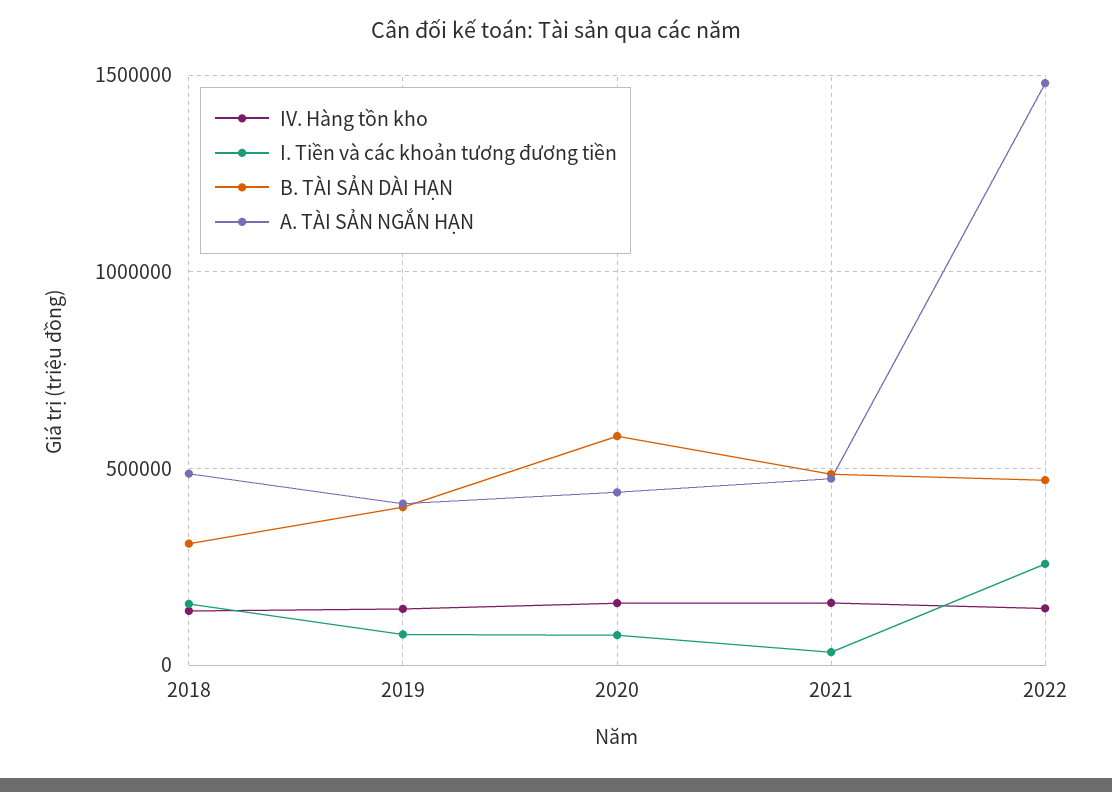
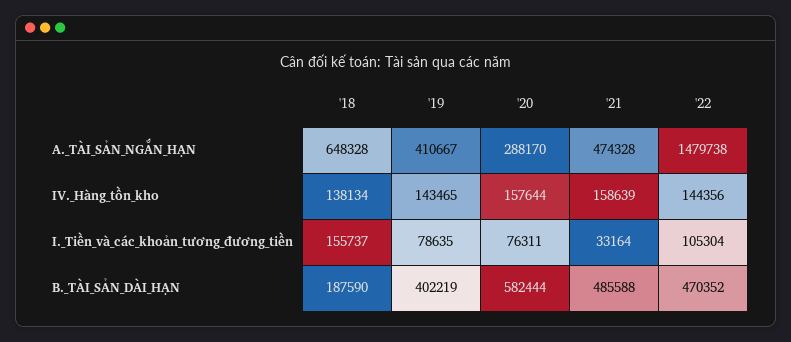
  {
    "IV. Hàng tồn kho": {
      "2018": 138134,
      "2019": 143465,
      "2020": 157644,
      "2021": 158639,
      "2022": 144356
    },
    "I. Tiền và các khoản tương đương tiền": {
      "2018": 155737,
      "2019": 78635,
      "2020": 76311,
      "2021": 33164,
-     "2022": 250000
+     "2022": 105304
    },
    "B. TÀI SẢN DÀI HẠN": {
-     "2018": 300000,
+     "2018": 187590,
      "2019": 402219,
      "2020": 582444,
      "2021": 485588,
      "2022": 470352
    },
    "A. TÀI SẢN NGẮN HẠN": {
-     "2018": 500000,
+     "2018": 648328,
      "2019": 410667,
-     "2020": 450000,
+     "2020": 288170,
      "2021": 474328,
      "2022": 1479738
    }
  }

